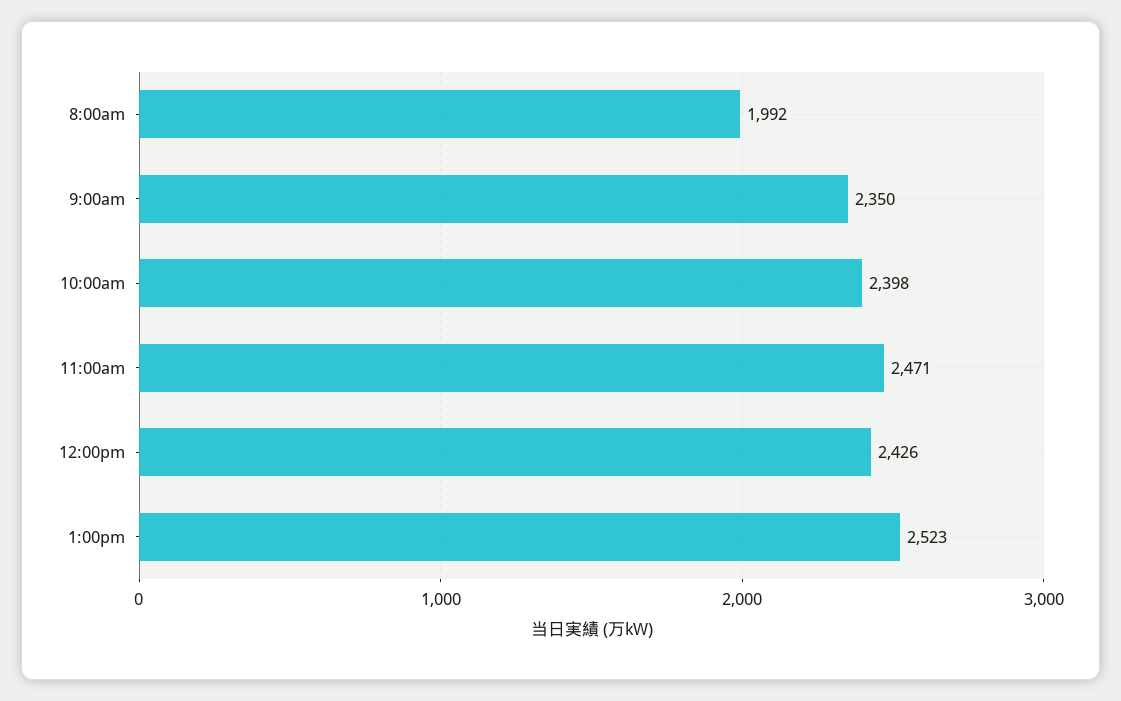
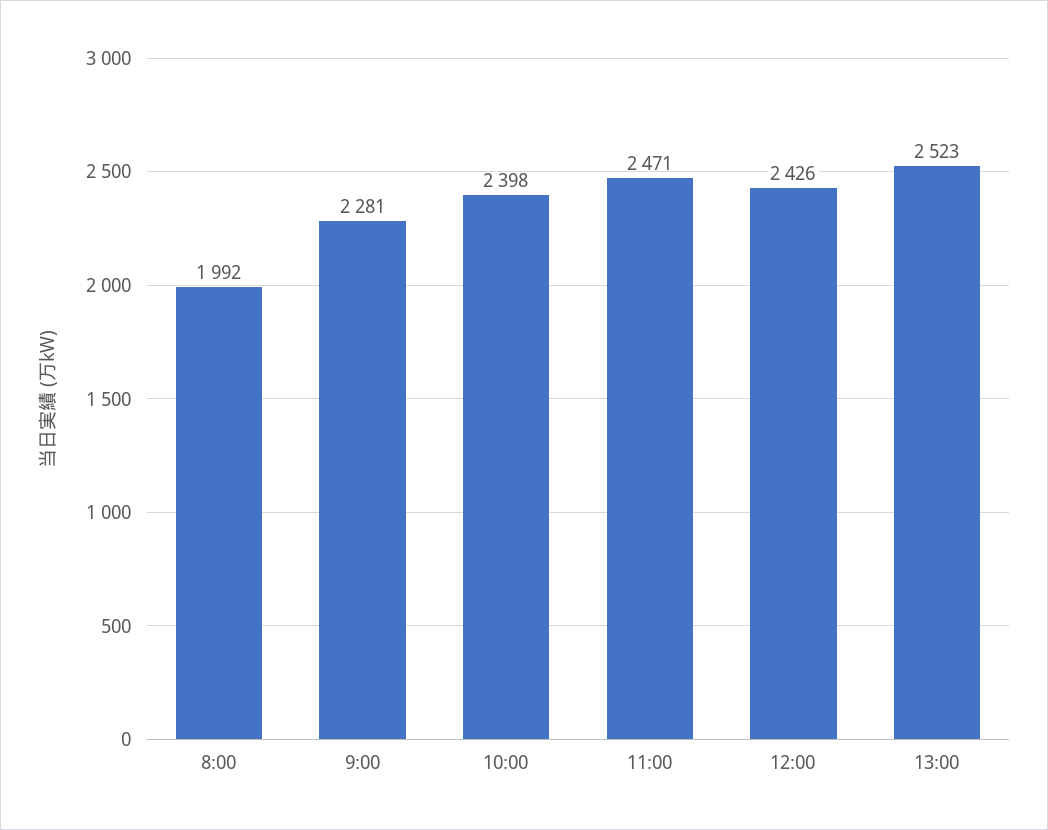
  {
    "8:00am": 1992,
-   "9:00am": 2350,
+   "9:00am": 2281,
    "10:00am": 2398,
    "11:00am": 2471,
    "12:00pm": 2426,
    "1:00pm": 2523
  }

